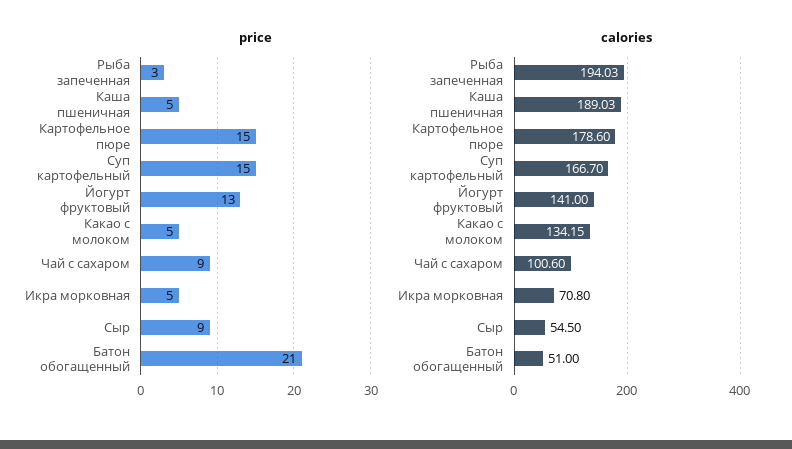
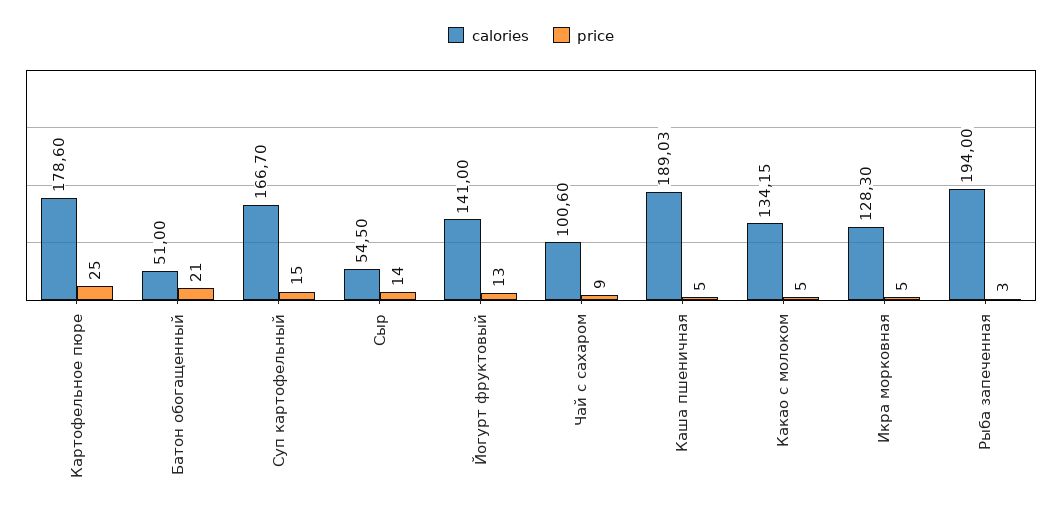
  {
    "price": {
      "Рыба запеченная": 3,
      "Каша пшеничная": 5,
-     "Картофельное пюре": 15,
+     "Картофельное пюре": 25,
      "Суп картофельный": 15,
      "Йогурт фруктовый": 13,
      "Какао с молоком": 5,
      "Чай с сахаром": 9,
      "Икра морковная": 5,
-     "Сыр": 9,
+     "Сыр": 14,
      "Батон обогащенный": 21
    },
    "calories": {
-     "Рыба запеченная": 194.03,
+     "Рыба запеченная": 194,
      "Каша пшеничная": 189.03,
      "Картофельное пюре": 178.6,
      "Суп картофельный": 166.7,
      "Йогурт фруктовый": 141,
      "Какао с молоком": 134.15,
      "Чай с сахаром": 100.6,
-     "Икра морковная": 70.8,
+     "Икра морковная": 128.3,
      "Сыр": 54.5,
      "Батон обогащенный": 51
    }
  }

